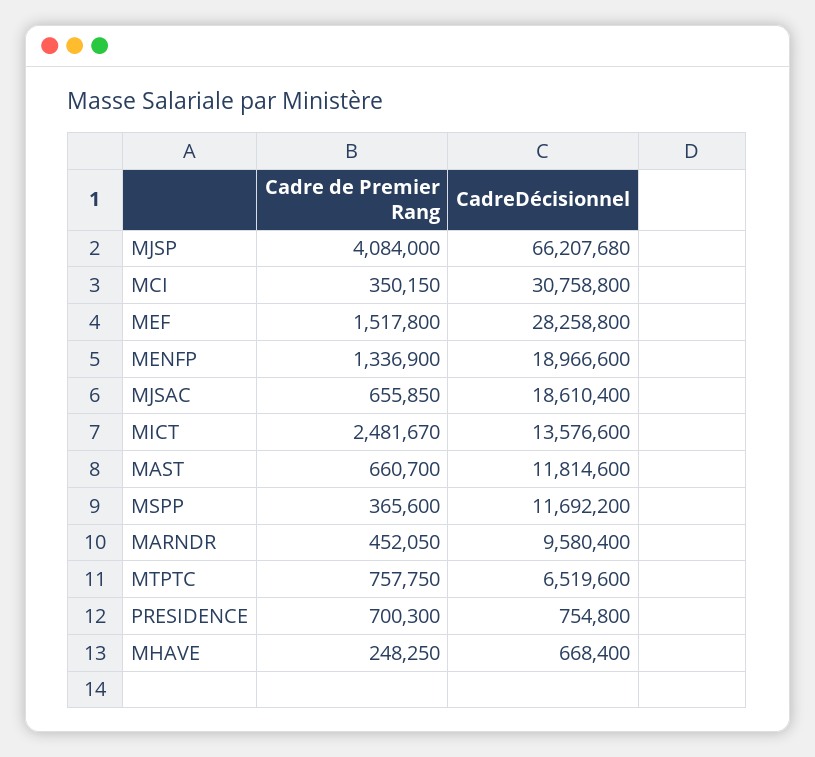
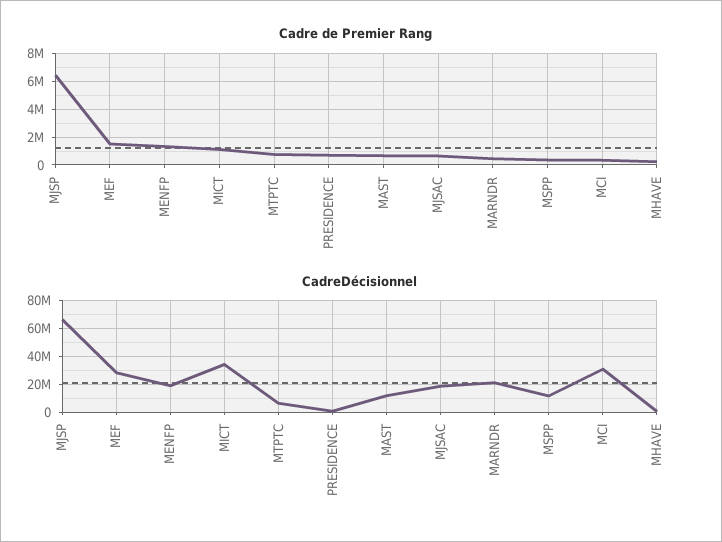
  {
    "Cadre de Premier Rang": {
-     "MJSP": 4084000,
+     "MJSP": 6500000,
      "MCI": 350150,
      "MEF": 1517800,
      "MENFP": 1336900,
      "MJSAC": 655850,
-     "MICT": 2481670,
+     "MICT": 1000000,
      "MAST": 660700,
      "MSPP": 365600,
      "MARNDR": 452050,
      "MTPTC": 757750,
      "PRESIDENCE": 700300,
      "MHAVE": 248250
    },
    "CadreDécisionnel": {
      "MJSP": 66207680,
      "MCI": 30758800,
      "MEF": 28258800,
      "MENFP": 18966600,
      "MJSAC": 18610400,
-     "MICT": 13576600,
+     "MICT": 35000000,
      "MAST": 11814600,
      "MSPP": 11692200,
-     "MARNDR": 9580400,
+     "MARNDR": 20000000,
      "MTPTC": 6519600,
      "PRESIDENCE": 754800,
      "MHAVE": 668400
    }
  }

